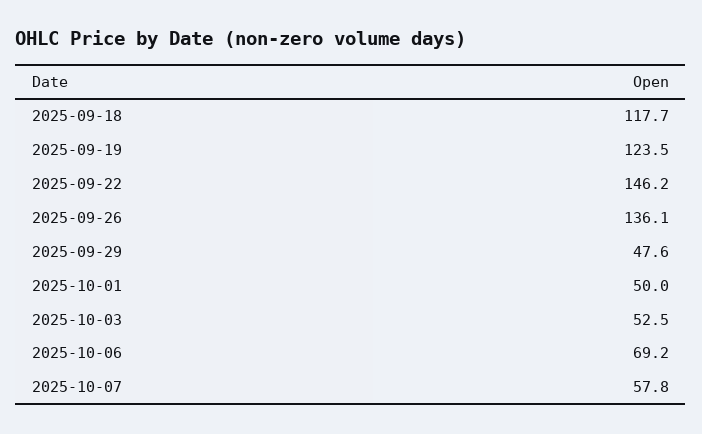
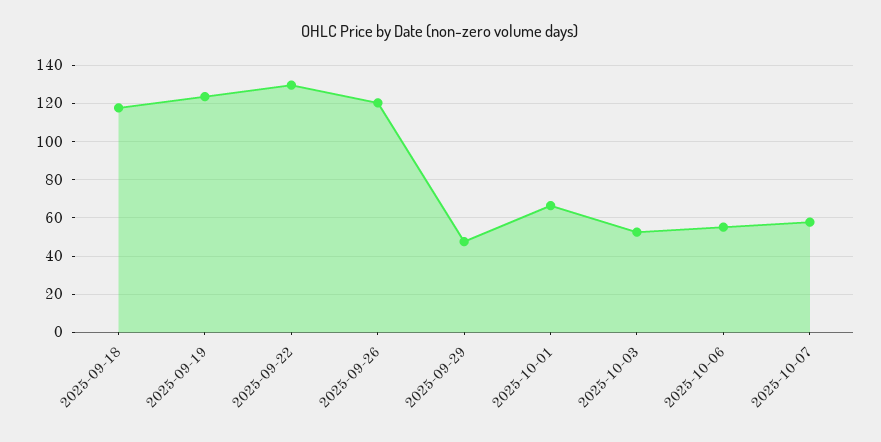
  {
    "2025-09-18": 117.7,
    "2025-09-19": 123.5,
-   "2025-09-22": 146.2,
+   "2025-09-22": 130,
-   "2025-09-26": 136.1,
+   "2025-09-26": 120,
    "2025-09-29": 47.6,
-   "2025-10-01": 50,
+   "2025-10-01": 65,
    "2025-10-03": 52.5,
-   "2025-10-06": 69.2,
+   "2025-10-06": 55,
    "2025-10-07": 57.8
  }

